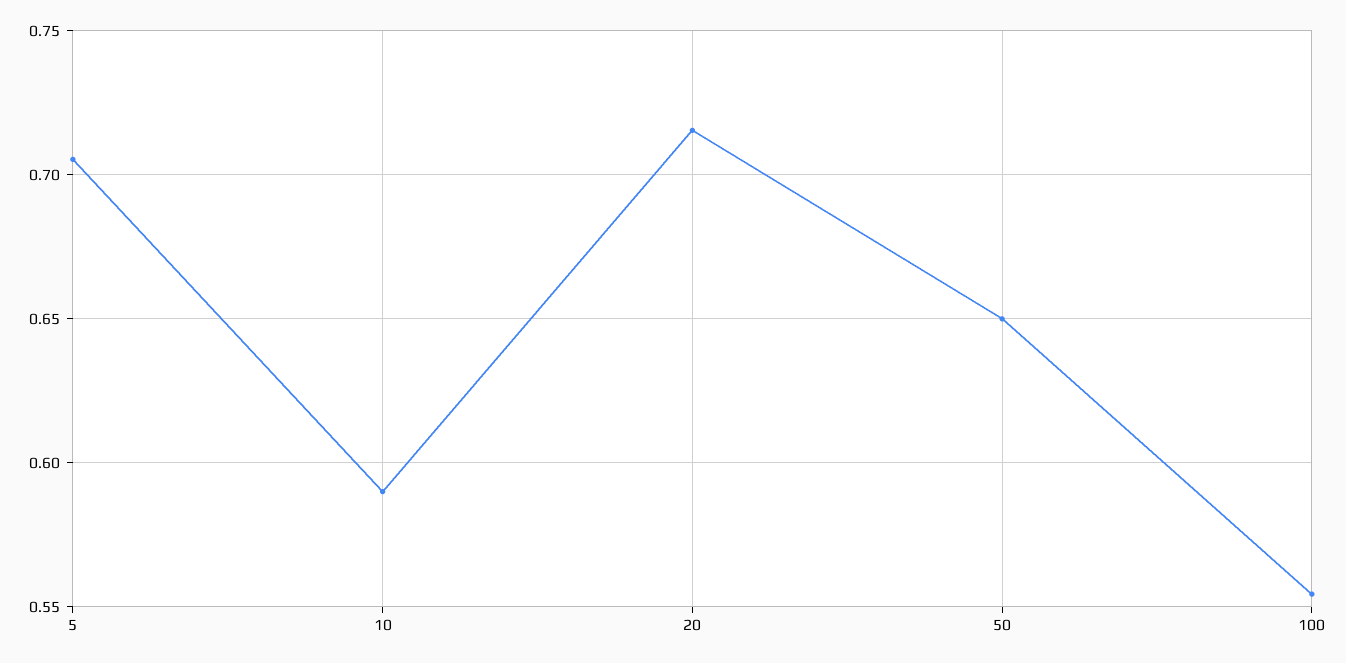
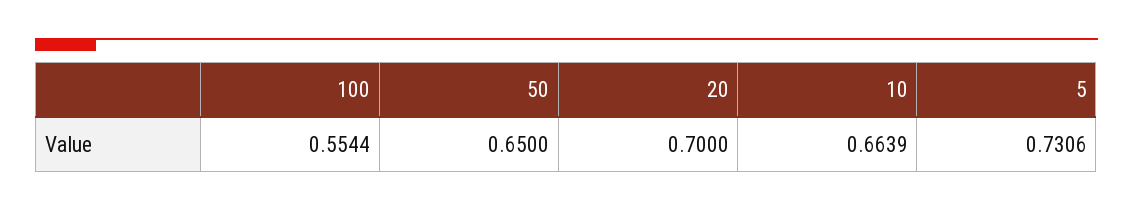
  {
-   "5": 0.705,
+   "5": 0.7306,
-   "10": 0.59,
+   "10": 0.6639,
-   "20": 0.715,
+   "20": 0.7,
    "50": 0.65,
    "100": 0.5544
  }

